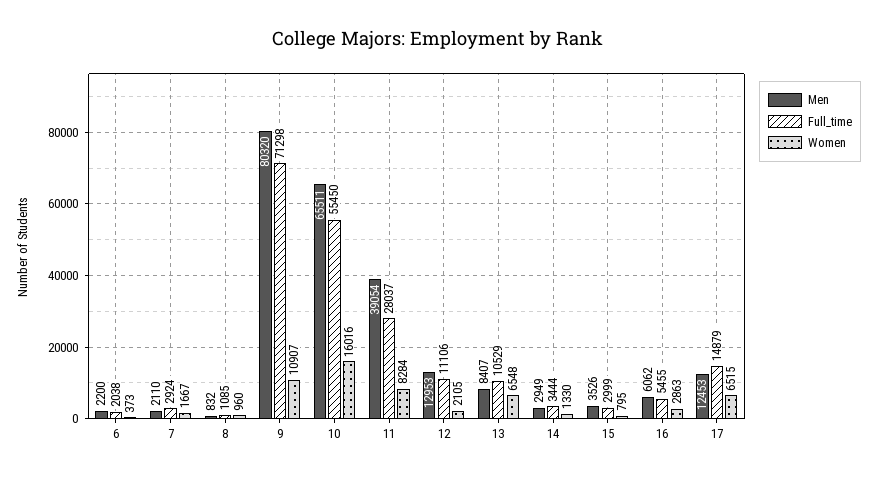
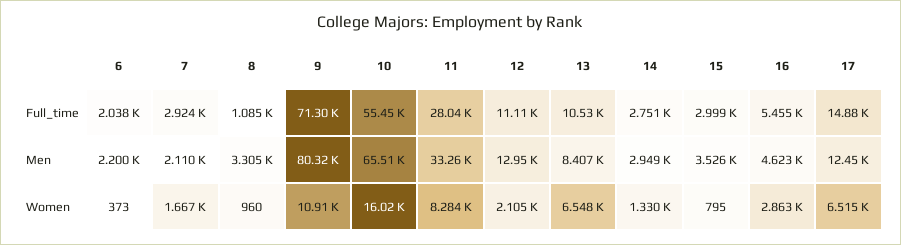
  {
    "Men": {
      "6": 2200,
      "7": 2110,
-     "8": 832,
+     "8": 3305,
      "9": 80320,
      "10": 65511,
-     "11": 39054,
+     "11": 33260,
      "12": 12953,
      "13": 8407,
      "14": 2949,
      "15": 3526,
-     "16": 6062,
+     "16": 4623,
      "17": 12453
    },
    "Full_time": {
      "6": 2038,
      "7": 2924,
      "8": 1085,
      "9": 71298,
      "10": 55450,
      "11": 28037,
      "12": 11106,
      "13": 10529,
-     "14": 3444,
+     "14": 2751,
      "15": 2999,
      "16": 5455,
      "17": 14879
    },
    "Women": {
      "6": 373,
      "7": 1667,
      "8": 960,
      "9": 10907,
      "10": 16016,
      "11": 8284,
      "12": 2105,
      "13": 6548,
      "14": 1330,
      "15": 795,
      "16": 2863,
      "17": 6515
    }
  }

